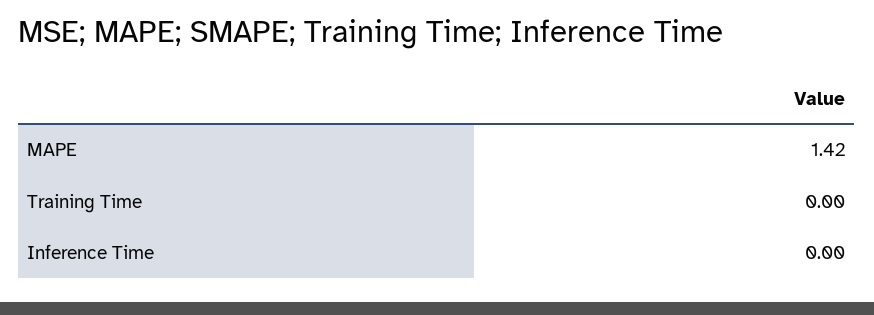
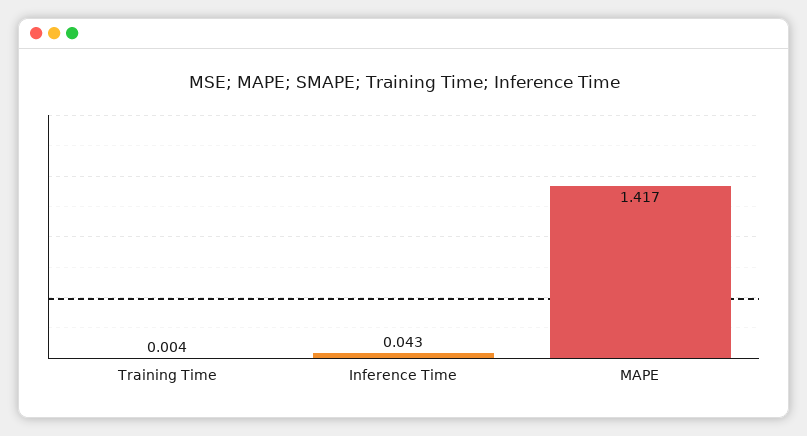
  {
    "MAPE": 1.417,
    "Training Time": 0.004,
-   "Inference Time": 0
+   "Inference Time": 0.043
  }

